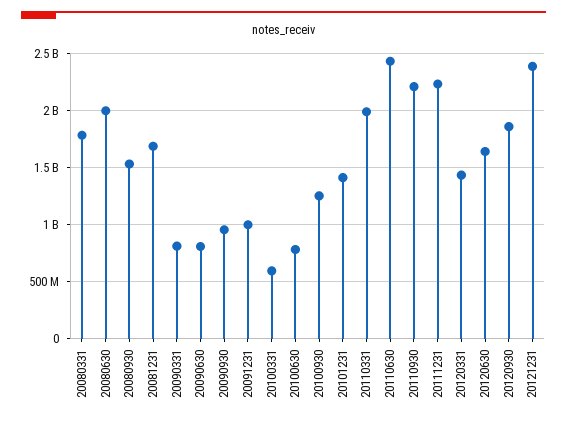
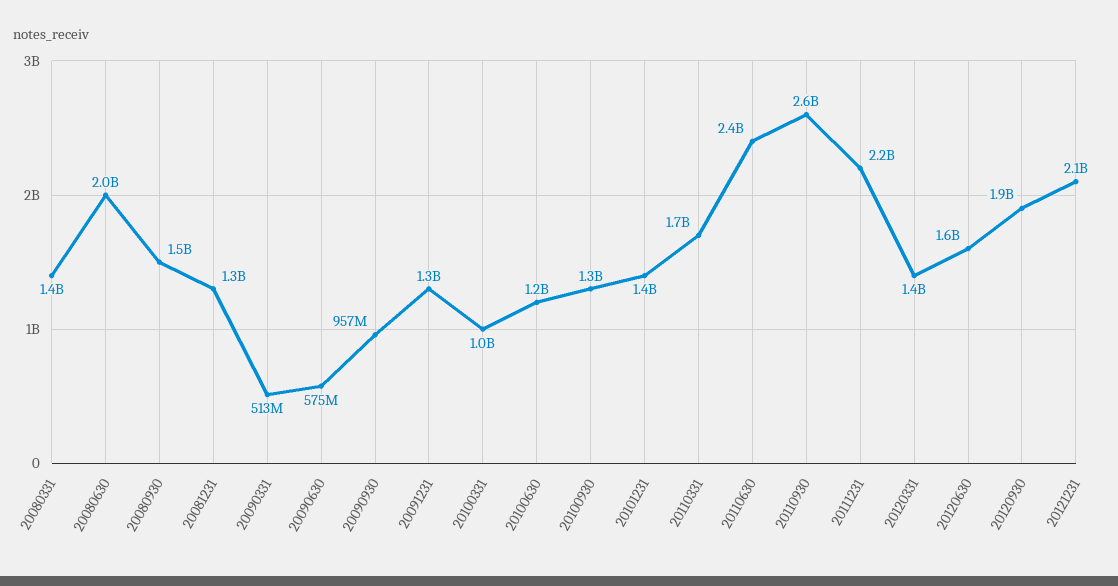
  {
-   "20080331": 1800000000,
+   "20080331": 1400000000,
    "20080630": 2000000000,
    "20080930": 1500000000,
-   "20081231": 1700000000,
+   "20081231": 1300000000,
-   "20090331": 800000000,
+   "20090331": 513000000,
-   "20090630": 800000000,
+   "20090630": 575000000,
    "20090930": 957000000,
-   "20091231": 1000000000,
+   "20091231": 1300000000,
-   "20100331": 600000000,
+   "20100331": 1000000000,
-   "20100630": 800000000,
+   "20100630": 1200000000,
    "20100930": 1300000000,
    "20101231": 1400000000,
-   "20110331": 2000000000,
+   "20110331": 1700000000,
    "20110630": 2400000000,
-   "20110930": 2200000000,
+   "20110930": 2600000000,
    "20111231": 2200000000,
    "20120331": 1400000000,
    "20120630": 1600000000,
    "20120930": 1900000000,
-   "20121231": 2400000000
+   "20121231": 2100000000
  }

